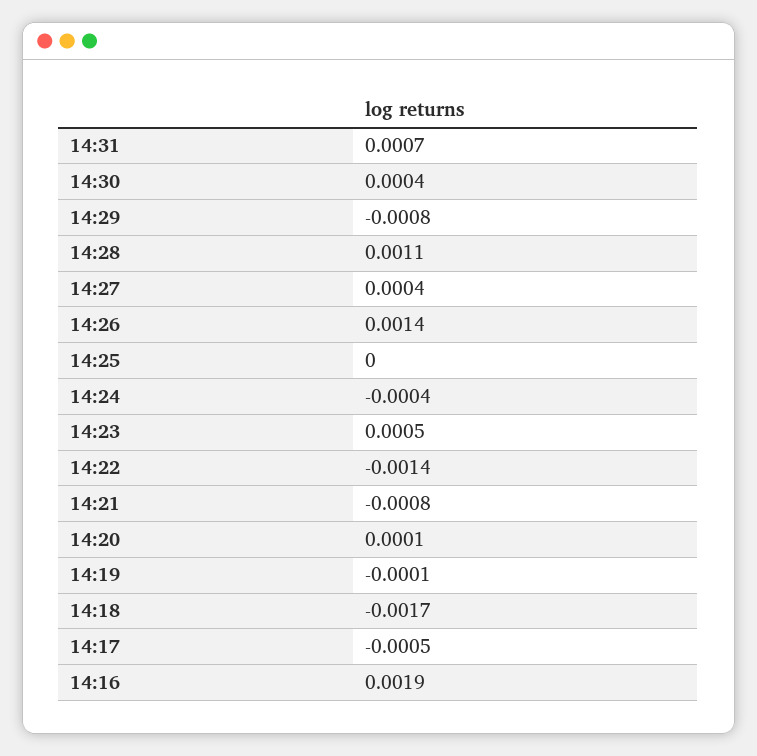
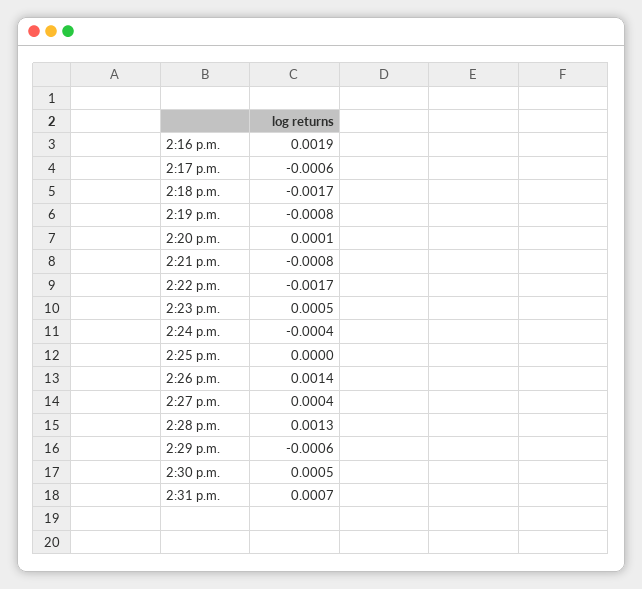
  {
    "14:31": 0.0007,
-   "14:30": 0.0004,
+   "14:30": 0.0005,
-   "14:29": -0.0008,
+   "14:29": -0.0006,
-   "14:28": 0.0011,
+   "14:28": 0.0013,
    "14:27": 0.0004,
    "14:26": 0.0014,
    "14:25": 0,
    "14:24": -0.0004,
    "14:23": 0.0005,
-   "14:22": -0.0014,
+   "14:22": -0.0017,
    "14:21": -0.0008,
    "14:20": 0.0001,
-   "14:19": -0.0001,
+   "14:19": -0.0008,
    "14:18": -0.0017,
-   "14:17": -0.0005,
+   "14:17": -0.0006,
    "14:16": 0.0019
  }

